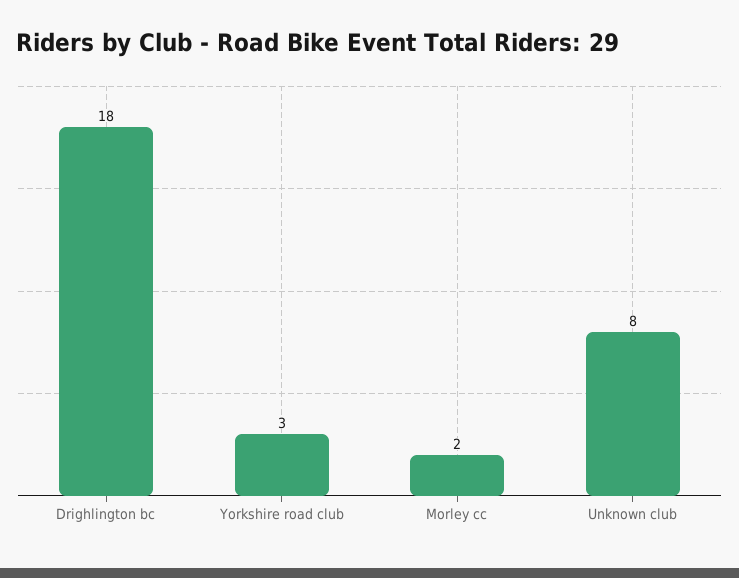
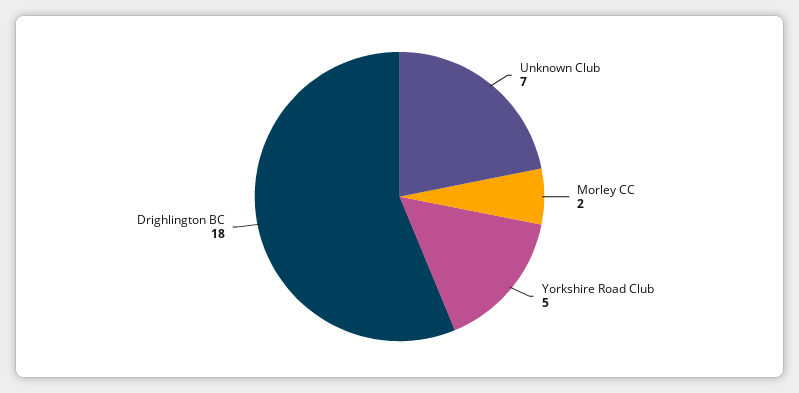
  {
    "Drighlington bc": 18,
-   "Yorkshire road club": 3,
+   "Yorkshire road club": 5,
    "Morley cc": 2,
-   "Unknown club": 8
+   "Unknown club": 7
  }

